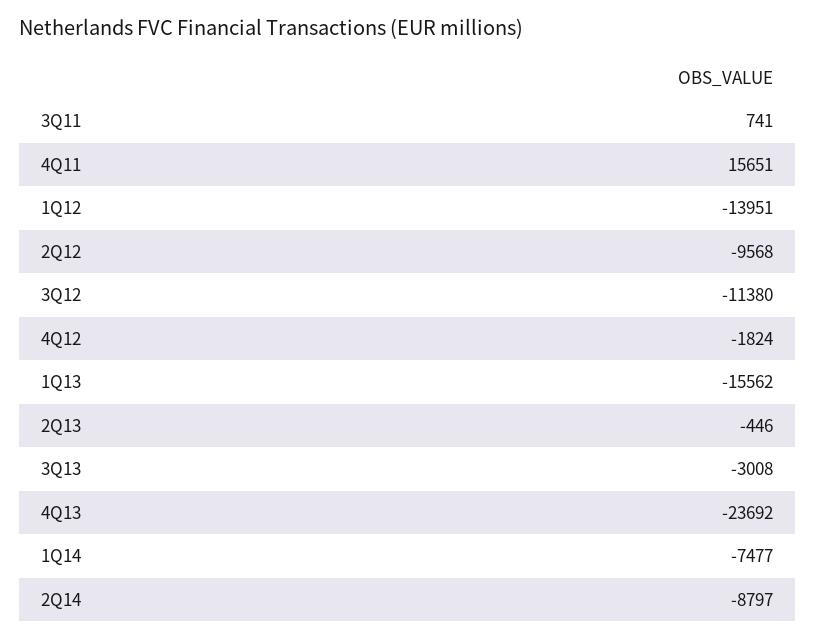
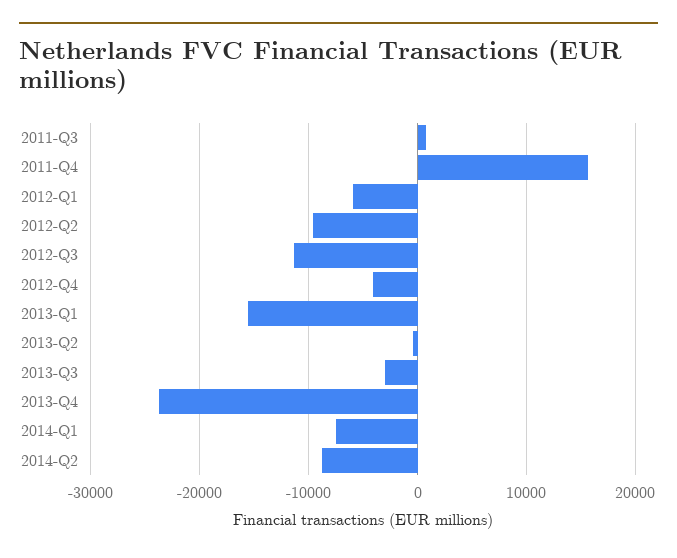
  {
    "3Q11": 741,
    "4Q11": 15651,
-   "1Q12": -13951,
+   "1Q12": -6000,
    "2Q12": -9568,
    "3Q12": -11380,
-   "4Q12": -1824,
+   "4Q12": -4000,
    "1Q13": -15562,
    "2Q13": -446,
    "3Q13": -3008,
    "4Q13": -23692,
    "1Q14": -7477,
    "2Q14": -8797
  }

